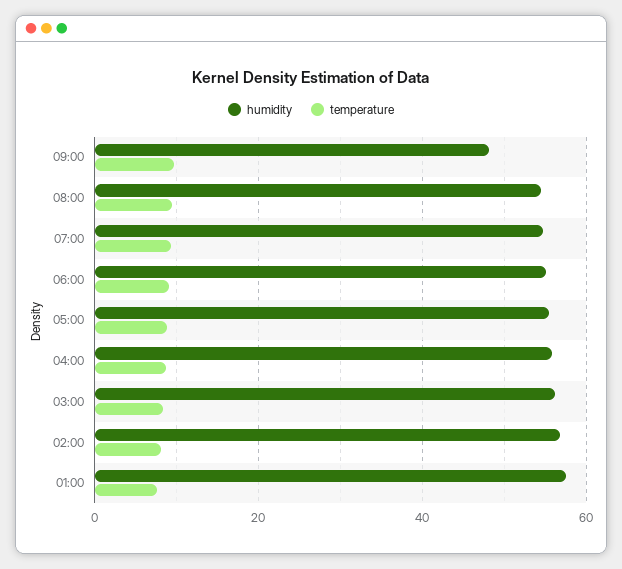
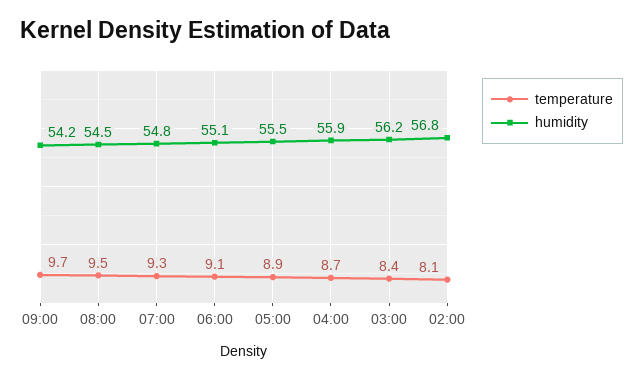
  {
    "humidity": {
-     "09:00": 48,
+     "09:00": 54.2,
      "08:00": 54.5,
      "07:00": 54.8,
      "06:00": 55.1,
      "05:00": 55.5,
      "04:00": 55.9,
      "03:00": 56.2,
-     "02:00": 56.8,
+     "02:00": 56.8
-     "01:00": 58
    },
    "temperature": {
      "09:00": 9.7,
      "08:00": 9.5,
      "07:00": 9.3,
      "06:00": 9.1,
      "05:00": 8.9,
      "04:00": 8.7,
      "03:00": 8.4,
-     "02:00": 8.1,
+     "02:00": 8.1
-     "01:00": 8
    }
  }

